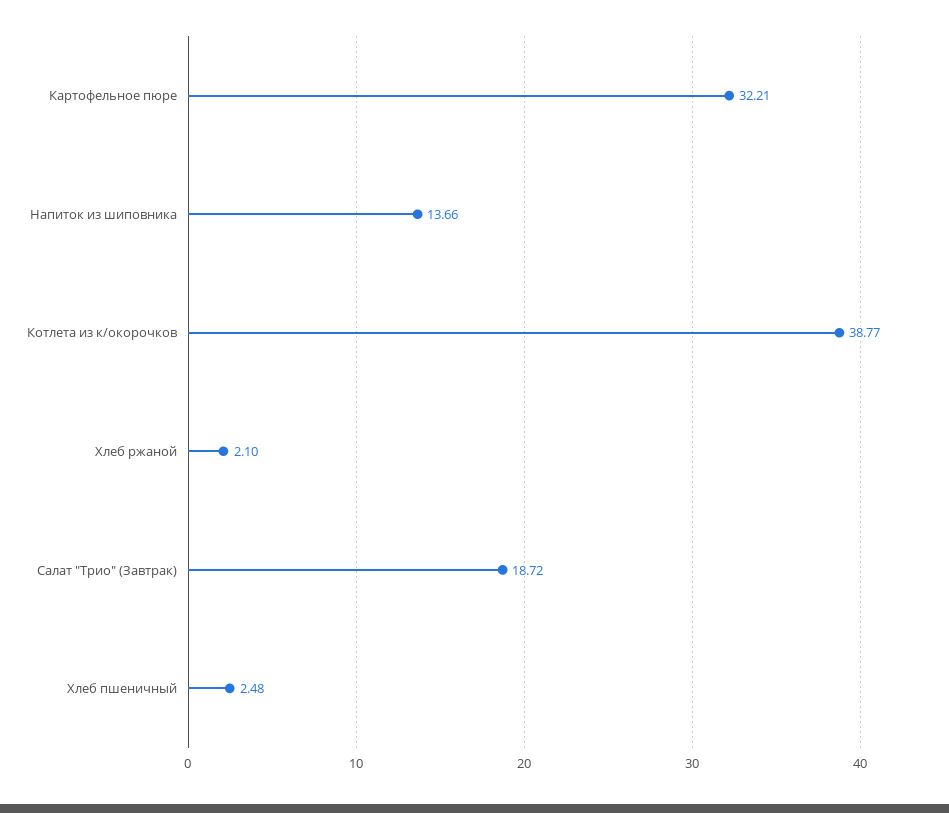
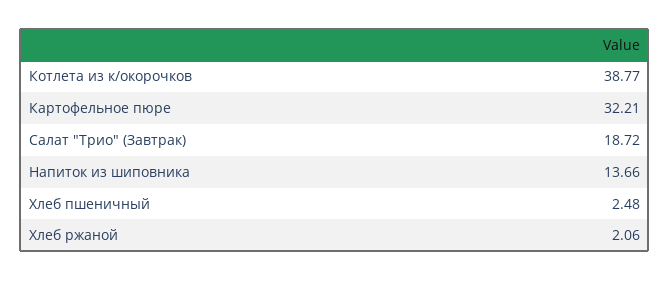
  {
    "Картофельное пюре": 32.21,
    "Напиток из шиповника": 13.66,
    "Котлета из к/окорочков": 38.77,
-   "Хлеб ржаной": 2.1,
+   "Хлеб ржаной": 2.06,
    "Салат \"Трио\" (Завтрак)": 18.72,
    "Хлеб пшеничный": 2.48
  }

